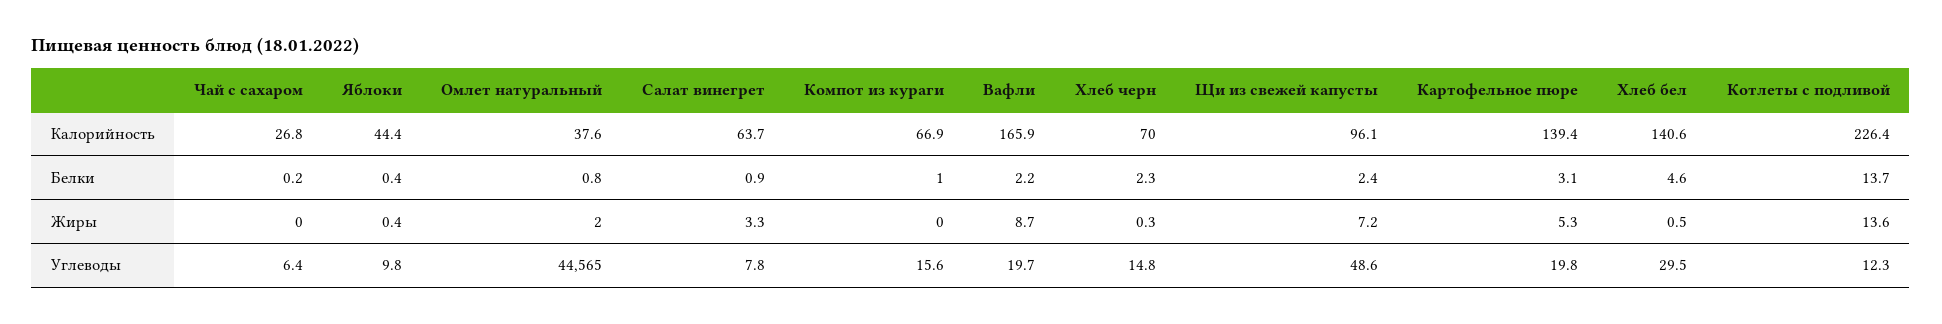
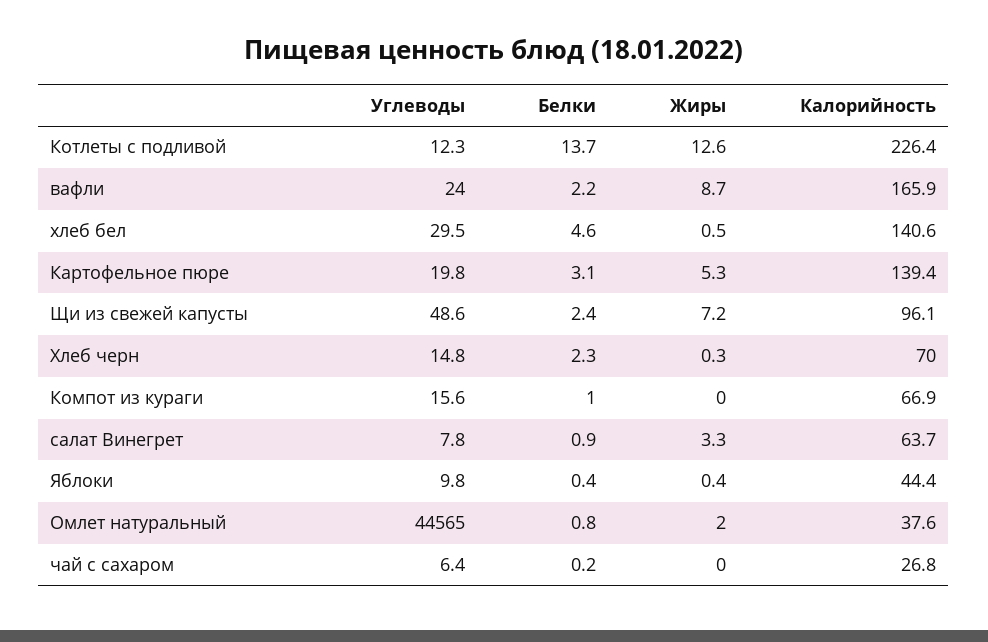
  {
    "Чай с сахаром": {
      "Калорийность": 26.8,
      "Белки": 0.2,
      "Жиры": 0,
      "Углеводы": 6.4
    },
    "Яблоки": {
      "Калорийность": 44.4,
      "Белки": 0.4,
      "Жиры": 0.4,
      "Углеводы": 9.8
    },
    "Омлет натуральный": {
      "Калорийность": 37.6,
      "Белки": 0.8,
      "Жиры": 2,
      "Углеводы": 44565
    },
    "Салат винегрет": {
      "Калорийность": 63.7,
      "Белки": 0.9,
      "Жиры": 3.3,
      "Углеводы": 7.8
    },
    "Компот из кураги": {
      "Калорийность": 66.9,
      "Белки": 1,
      "Жиры": 0,
      "Углеводы": 15.6
    },
    "Вафли": {
      "Калорийность": 165.9,
      "Белки": 2.2,
      "Жиры": 8.7,
-     "Углеводы": 19.7
+     "Углеводы": 24
    },
    "Хлеб черн": {
      "Калорийность": 70,
      "Белки": 2.3,
      "Жиры": 0.3,
      "Углеводы": 14.8
    },
    "Щи из свежей капусты": {
      "Калорийность": 96.1,
      "Белки": 2.4,
      "Жиры": 7.2,
      "Углеводы": 48.6
    },
    "Картофельное пюре": {
      "Калорийность": 139.4,
      "Белки": 3.1,
      "Жиры": 5.3,
      "Углеводы": 19.8
    },
    "Хлеб бел": {
      "Калорийность": 140.6,
      "Белки": 4.6,
      "Жиры": 0.5,
      "Углеводы": 29.5
    },
    "Котлеты с подливой": {
      "Калорийность": 226.4,
      "Белки": 13.7,
-     "Жиры": 13.6,
+     "Жиры": 12.6,
      "Углеводы": 12.3
    }
  }

